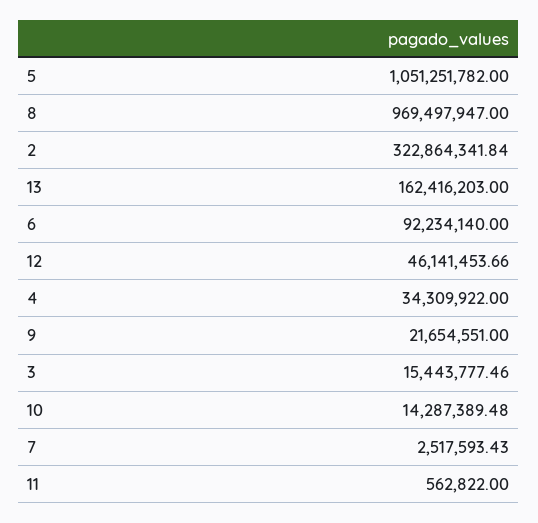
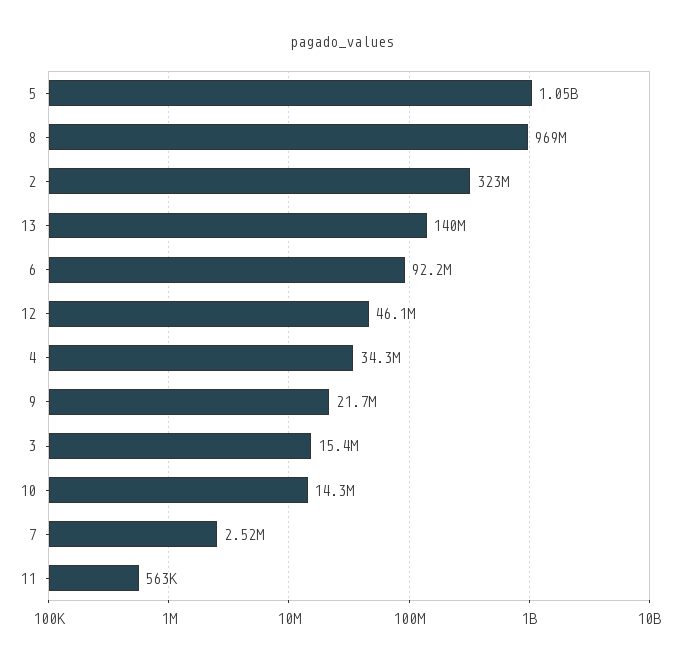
  {
    "5": 1051251782,
    "8": 969497947,
    "2": 322864341.84,
-   "13": 162416203,
+   "13": 140000000,
    "6": 92234140,
    "12": 46141453.66,
    "4": 34309922,
    "9": 21654551,
    "3": 15443777.46,
    "10": 14287389.48,
    "7": 2517593.43,
    "11": 562822
  }

